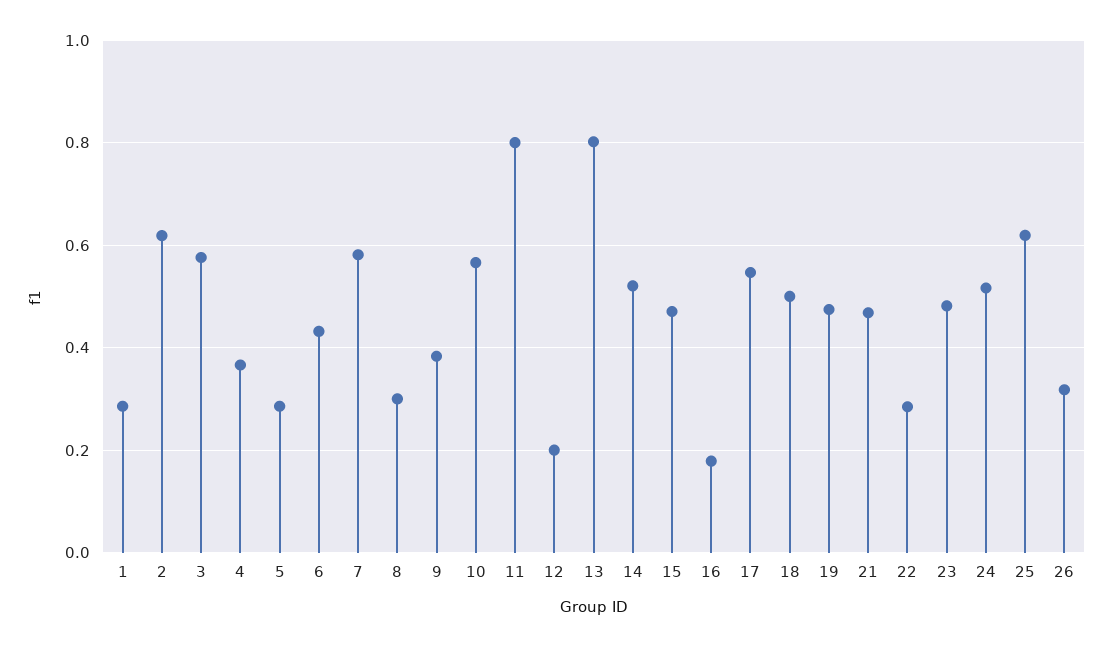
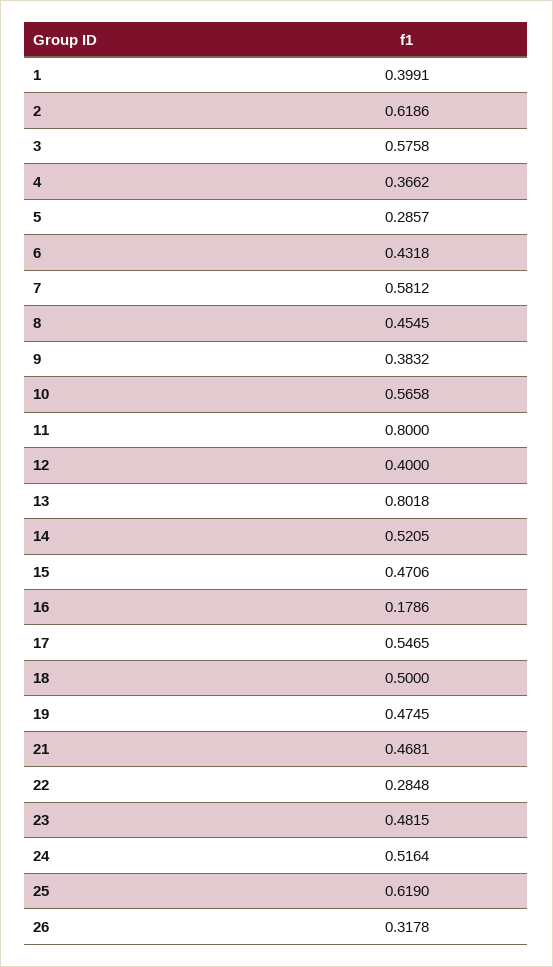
  {
-   "1": 0.28,
+   "1": 0.3991,
    "2": 0.6186,
    "3": 0.5758,
    "4": 0.3662,
    "5": 0.2857,
    "6": 0.4318,
    "7": 0.5812,
-   "8": 0.3,
+   "8": 0.4545,
    "9": 0.3832,
    "10": 0.5658,
    "11": 0.8,
-   "12": 0.2,
+   "12": 0.4,
    "13": 0.8018,
    "14": 0.5205,
    "15": 0.4706,
    "16": 0.1786,
    "17": 0.5465,
    "18": 0.5,
    "19": 0.4745,
    "21": 0.4681,
    "22": 0.2848,
    "23": 0.4815,
    "24": 0.5164,
    "25": 0.619,
    "26": 0.3178
  }

